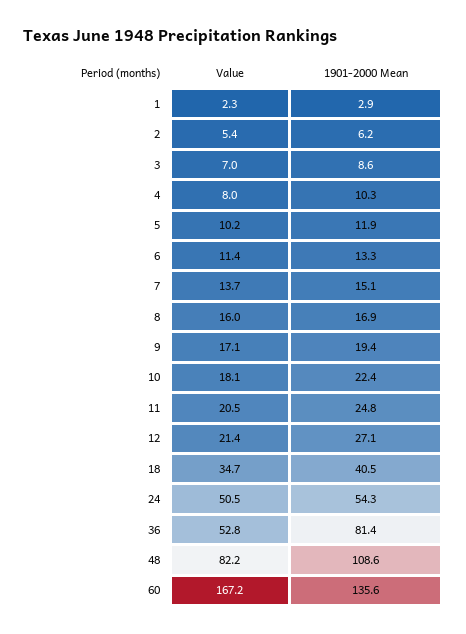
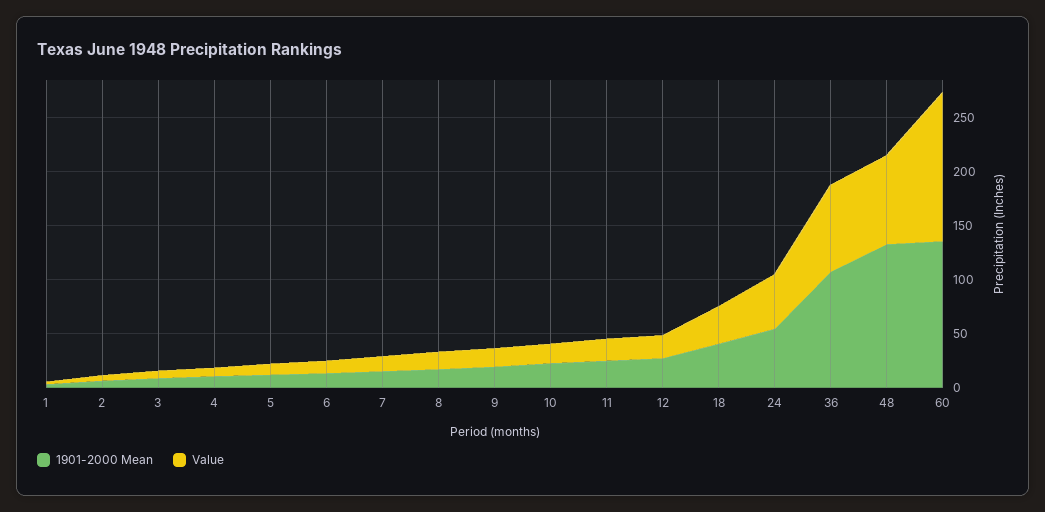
  {
    "Value": {
      "1": 2.3,
      "2": 5.4,
      "3": 7,
      "4": 8,
      "5": 10.2,
      "6": 11.4,
      "7": 13.7,
      "8": 16,
      "9": 17.1,
      "10": 18.1,
      "11": 20.5,
      "12": 21.4,
      "18": 34.7,
      "24": 50.5,
-     "36": 52.8,
+     "36": 80,
      "48": 82.2,
-     "60": 167.2
+     "60": 140
    },
    "1901-2000 Mean": {
      "1": 2.9,
      "2": 6.2,
      "3": 8.6,
      "4": 10.3,
      "5": 11.9,
      "6": 13.3,
      "7": 15.1,
      "8": 16.9,
      "9": 19.4,
      "10": 22.4,
      "11": 24.8,
      "12": 27.1,
      "18": 40.5,
      "24": 54.3,
-     "36": 81.4,
+     "36": 110,
-     "48": 108.6,
+     "48": 130,
      "60": 135.6
    }
  }

